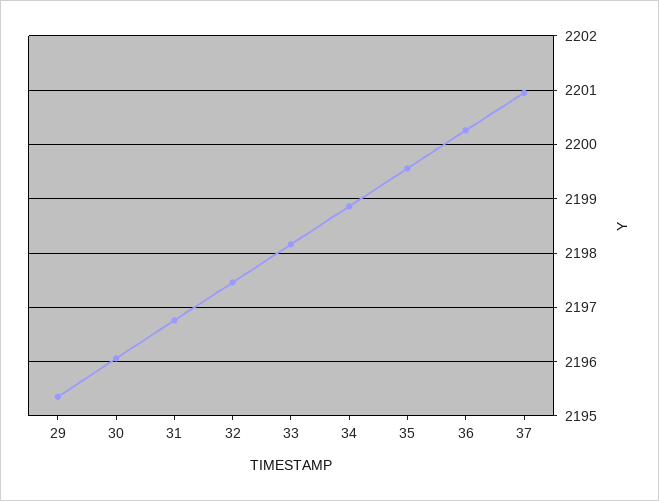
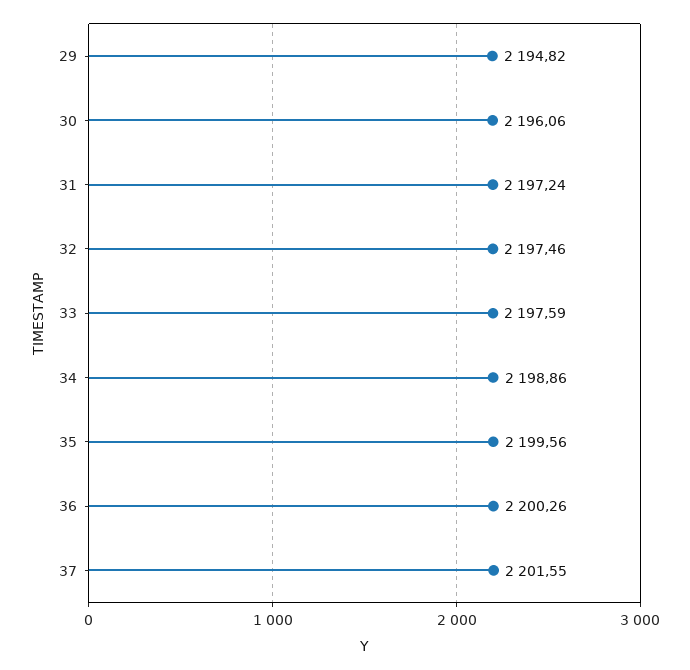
  {
-   "29": 2195.4,
+   "29": 2194.82,
    "30": 2196.06,
-   "31": 2196.8,
+   "31": 2197.24,
    "32": 2197.46,
-   "33": 2198.2,
+   "33": 2197.59,
    "34": 2198.86,
    "35": 2199.56,
    "36": 2200.26,
-   "37": 2201
+   "37": 2201.55
  }

